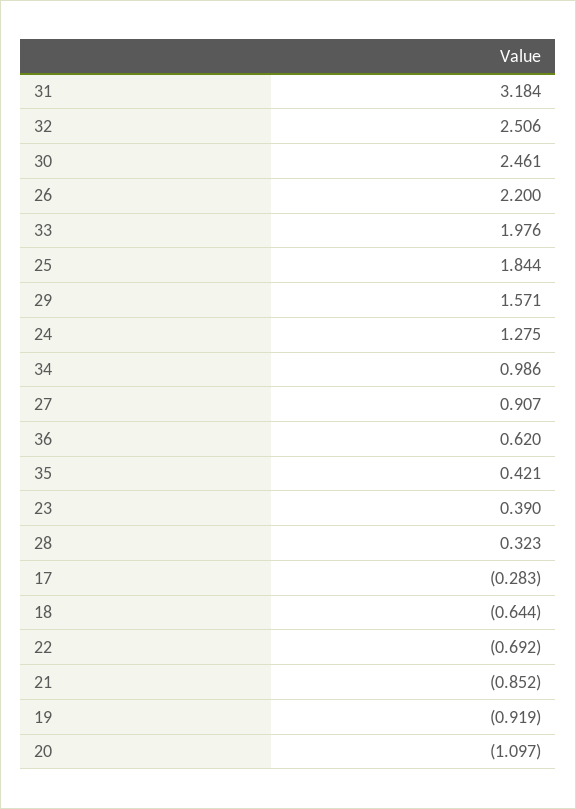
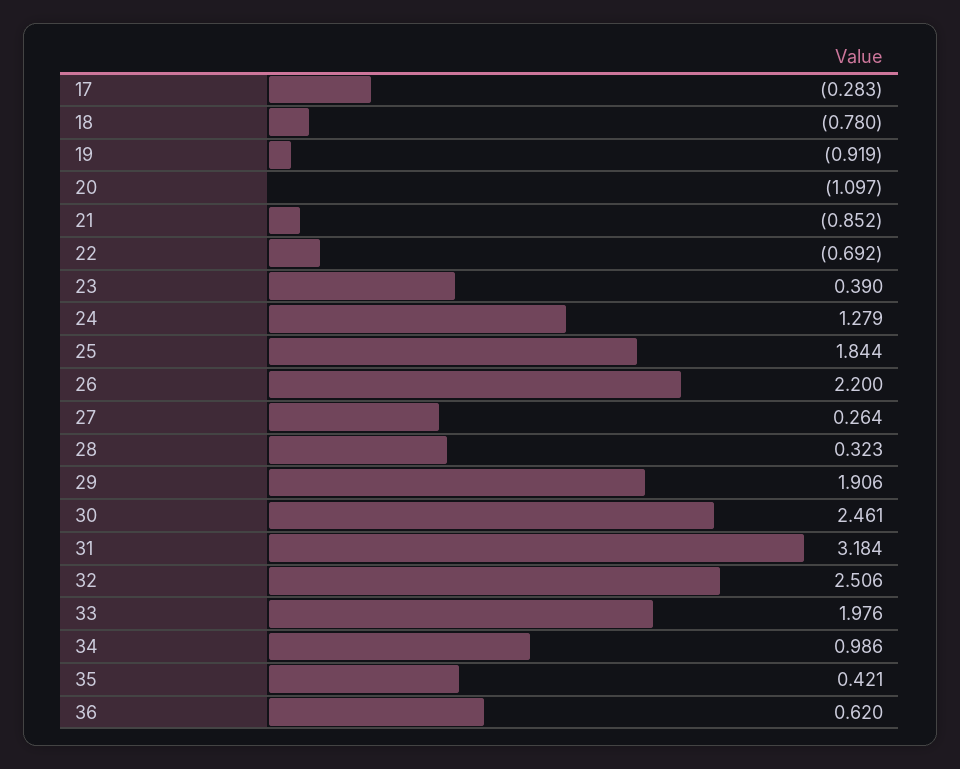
  {
    "31": 3.184,
    "32": 2.506,
    "30": 2.461,
    "26": 2.2,
    "33": 1.976,
    "25": 1.844,
-   "29": 1.571,
+   "29": 1.906,
-   "24": 1.275,
+   "24": 1.279,
    "34": 0.986,
-   "27": 0.907,
+   "27": 0.264,
    "36": 0.62,
    "35": 0.421,
    "23": 0.39,
    "28": 0.323,
    "17": -0.283,
-   "18": -0.644,
+   "18": -0.78,
    "22": -0.692,
    "21": -0.852,
    "19": -0.919,
    "20": -1.097
  }

